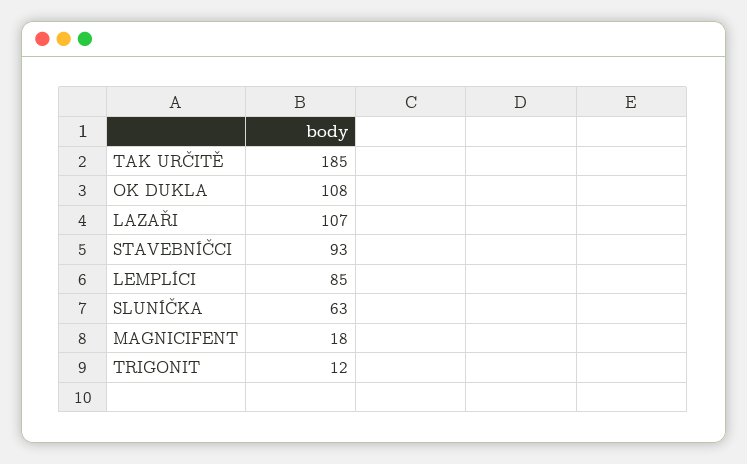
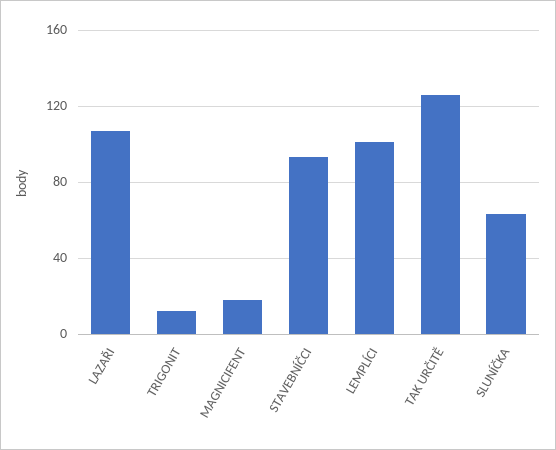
  {
-   "TAK URČITĚ": 185,
+   "TAK URČITĚ": 125,
-   "OK DUKLA": 108,
    "LAZAŘI": 107,
    "STAVEBNÍČCI": 93,
-   "LEMPLÍCI": 85,
+   "LEMPLÍCI": 100,
    "SLUNÍČKA": 63,
    "MAGNICIFENT": 18,
    "TRIGONIT": 12
  }

